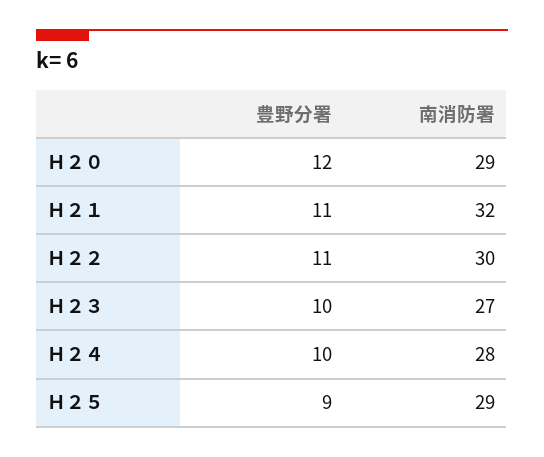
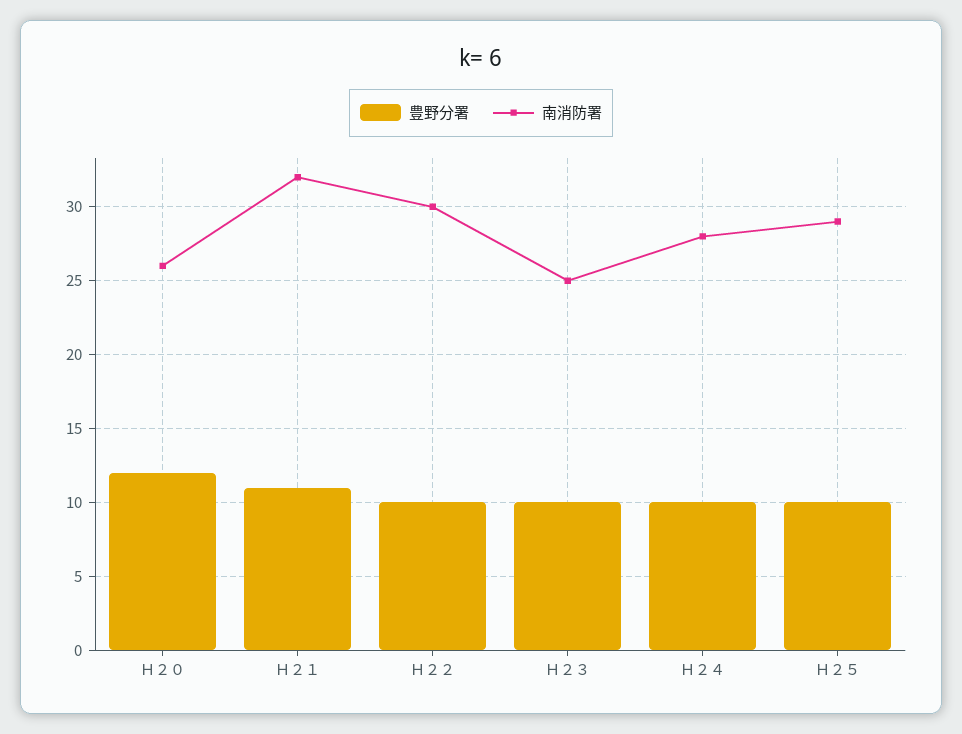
  {
    "豊野分署": {
      "Ｈ２０": 12,
      "Ｈ２１": 11,
-     "Ｈ２２": 11,
+     "Ｈ２２": 10,
      "Ｈ２３": 10,
      "Ｈ２４": 10,
-     "Ｈ２５": 9
+     "Ｈ２５": 10
    },
    "南消防署": {
-     "Ｈ２０": 29,
+     "Ｈ２０": 26,
      "Ｈ２１": 32,
      "Ｈ２２": 30,
-     "Ｈ２３": 27,
+     "Ｈ２３": 25,
      "Ｈ２４": 28,
      "Ｈ２５": 29
    }
  }

